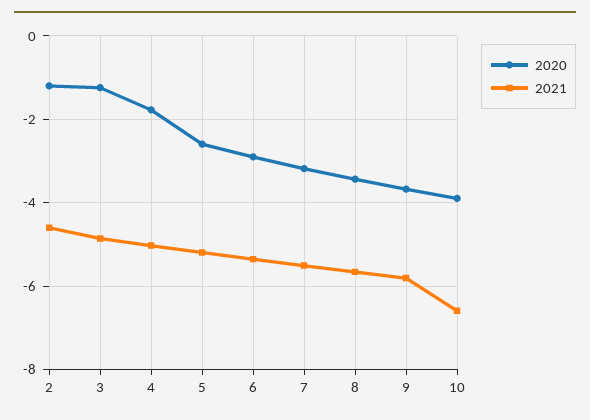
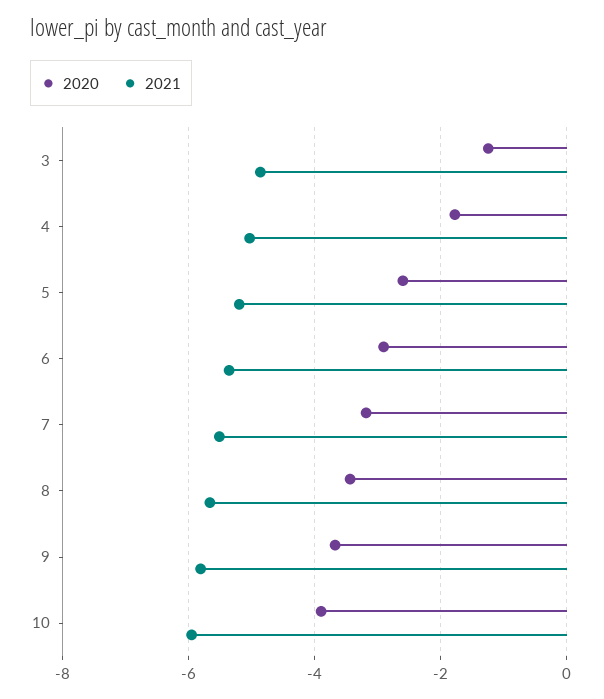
  {
    "2020": {
-     "2": -1.2,
      "3": -1.2,
      "4": -1.8,
      "5": -2.6,
      "6": -3,
      "7": -3.2,
      "8": -3.4,
      "9": -3.6,
      "10": -3.8
    },
    "2021": {
-     "2": -4.6,
      "3": -4.8,
      "4": -5,
      "5": -5.2,
      "6": -5.4,
      "7": -5.6,
      "8": -5.6,
      "9": -5.8,
-     "10": -6.6
+     "10": -6
    }
  }

